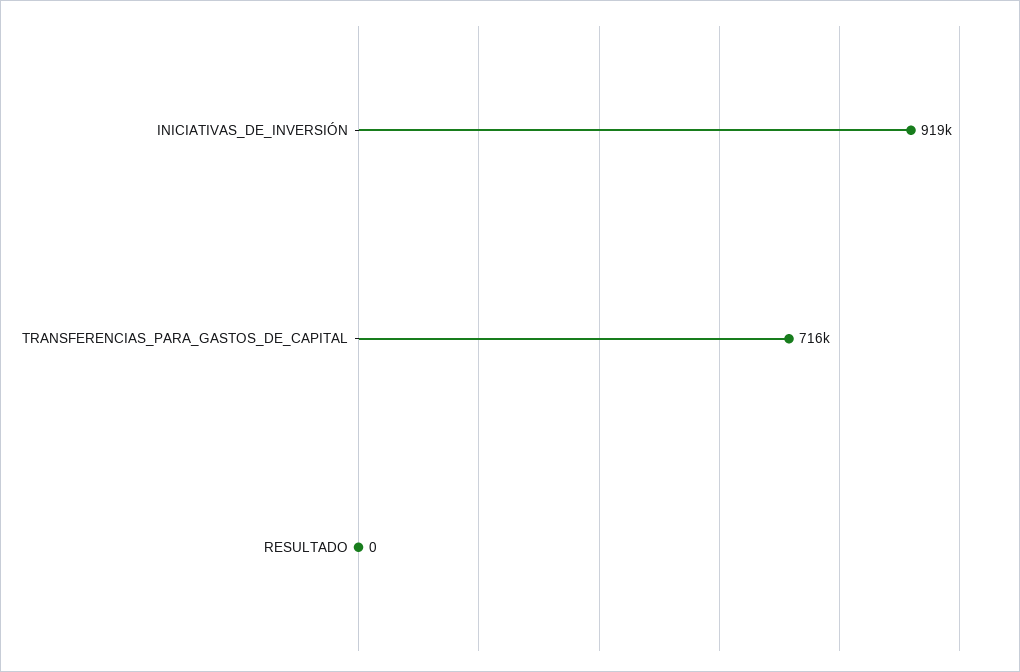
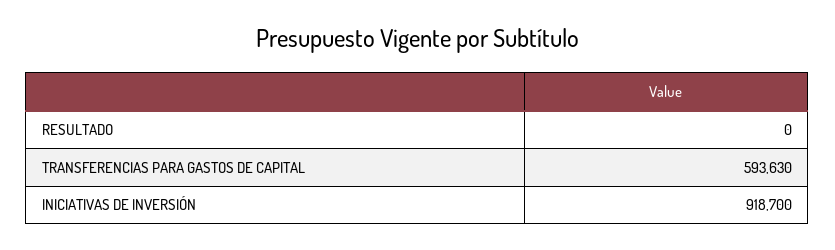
  {
    "INICIATIVAS_DE_INVERSIÓN": 918700,
-   "TRANSFERENCIAS_PARA_GASTOS_DE_CAPITAL": 716000,
+   "TRANSFERENCIAS_PARA_GASTOS_DE_CAPITAL": 593630,
    "RESULTADO": 0
  }

